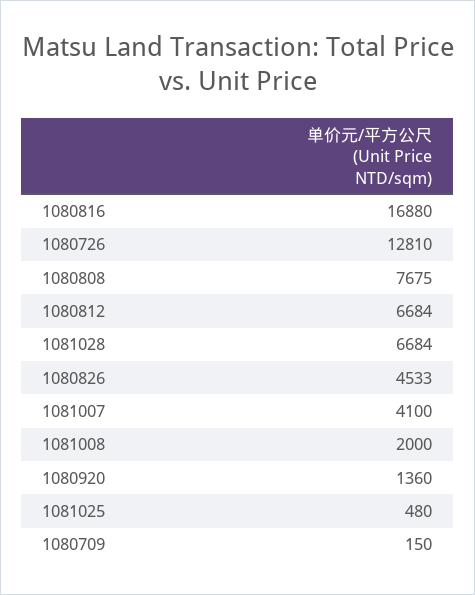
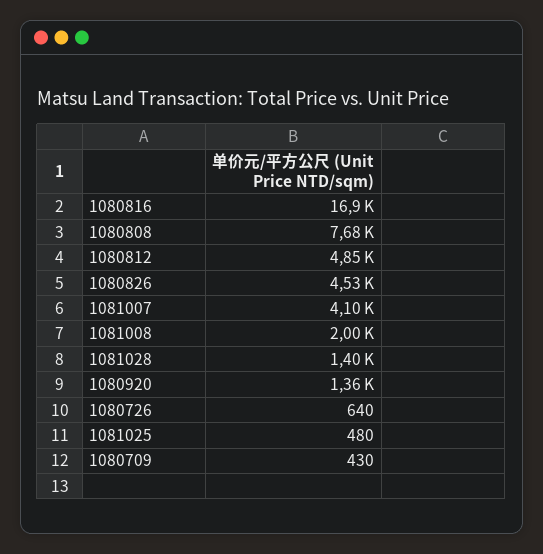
  {
    "1080816": 16880,
-   "1080726": 12810,
+   "1080726": 640,
    "1080808": 7675,
-   "1080812": 6684,
+   "1080812": 4850,
-   "1081028": 6684,
+   "1081028": 1400,
    "1080826": 4533,
    "1081007": 4100,
    "1081008": 2000,
    "1080920": 1360,
    "1081025": 480,
-   "1080709": 150
+   "1080709": 430
  }

